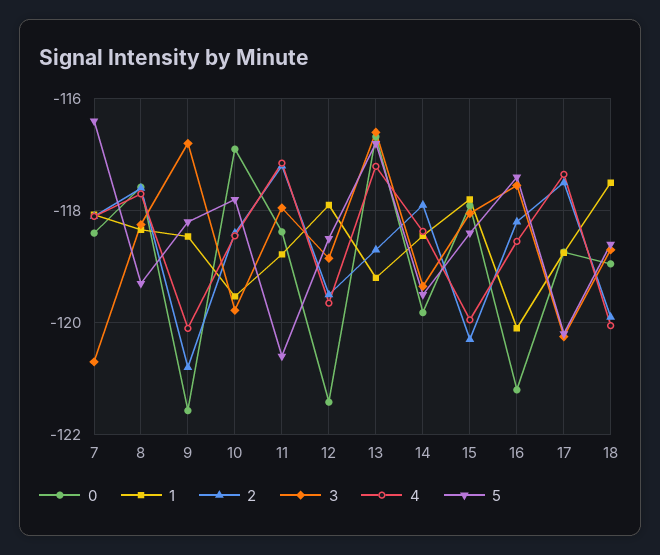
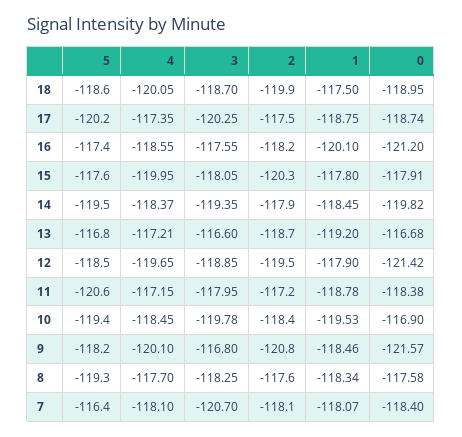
  {
    "0": {
      "7": -118.4,
      "8": -117.58,
      "9": -121.57,
      "10": -116.9,
      "11": -118.38,
      "12": -121.42,
      "13": -116.68,
      "14": -119.82,
      "15": -117.91,
      "16": -121.2,
      "17": -118.74,
      "18": -118.95
    },
    "1": {
      "7": -118.07,
      "8": -118.34,
      "9": -118.46,
      "10": -119.53,
      "11": -118.78,
      "12": -117.9,
      "13": -119.2,
      "14": -118.45,
      "15": -117.8,
      "16": -120.1,
      "17": -118.75,
      "18": -117.5
    },
    "2": {
      "7": -118.1,
      "8": -117.6,
      "9": -120.8,
      "10": -118.4,
      "11": -117.2,
      "12": -119.5,
      "13": -118.7,
      "14": -117.9,
      "15": -120.3,
      "16": -118.2,
      "17": -117.5,
      "18": -119.9
    },
    "3": {
      "7": -120.7,
      "8": -118.25,
      "9": -116.8,
      "10": -119.78,
      "11": -117.95,
      "12": -118.85,
      "13": -116.6,
      "14": -119.35,
      "15": -118.05,
      "16": -117.55,
      "17": -120.25,
      "18": -118.7
    },
    "4": {
      "7": -118.1,
      "8": -117.7,
      "9": -120.1,
      "10": -118.45,
      "11": -117.15,
      "12": -119.65,
      "13": -117.21,
      "14": -118.37,
      "15": -119.95,
      "16": -118.55,
      "17": -117.35,
      "18": -120.05
    },
    "5": {
      "7": -116.4,
      "8": -119.3,
      "9": -118.2,
-     "10": -117.8,
+     "10": -119.4,
      "11": -120.6,
      "12": -118.5,
      "13": -116.8,
      "14": -119.5,
-     "15": -118.4,
+     "15": -117.6,
      "16": -117.4,
      "17": -120.2,
      "18": -118.6
    }
  }

